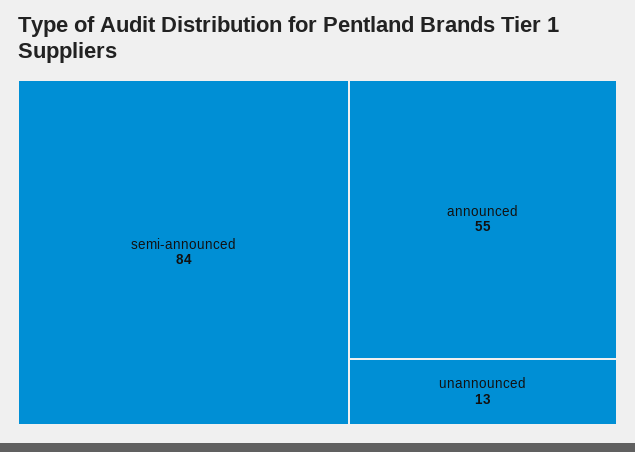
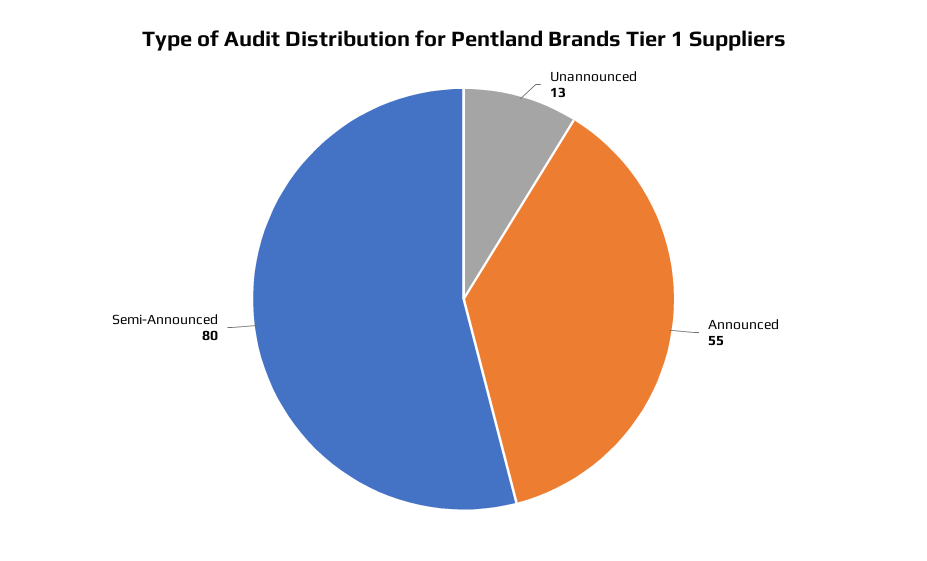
  {
-   "semi-announced": 84,
+   "semi-announced": 80,
    "announced": 55,
    "unannounced": 13
  }

